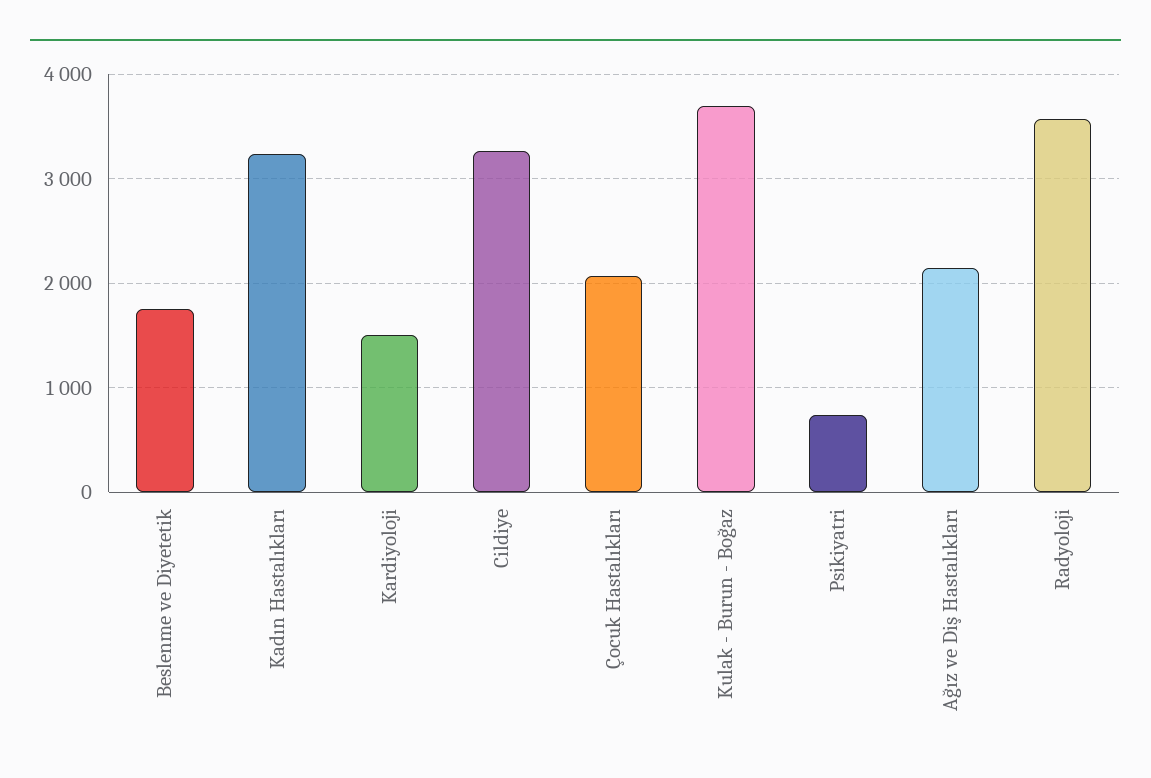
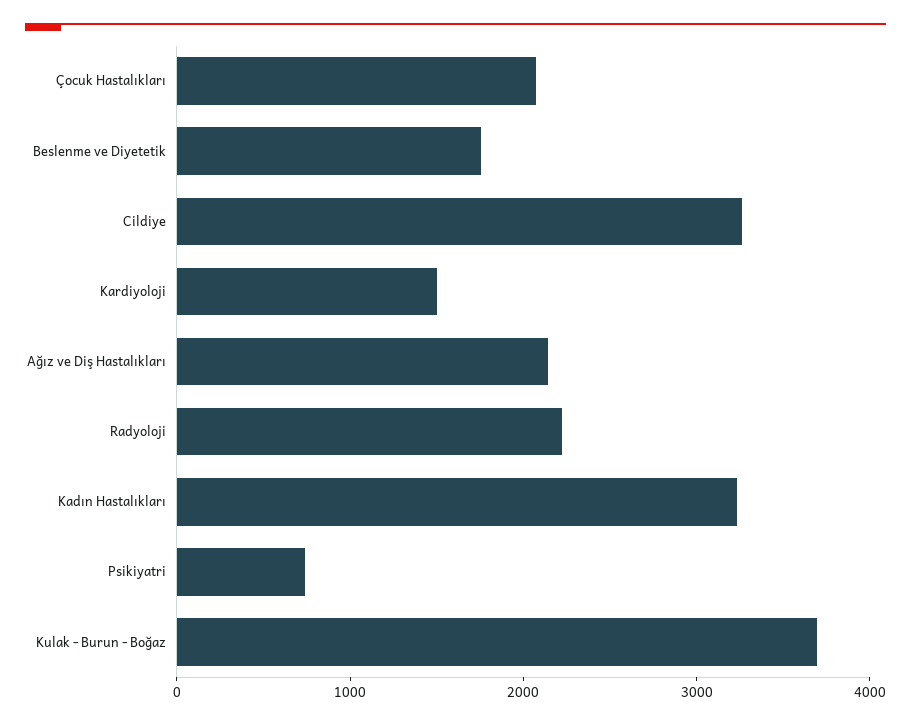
  {
    "Beslenme ve Diyetetik": 1800,
    "Kadın Hastalıkları": 3200,
    "Kardiyoloji": 1500,
    "Cildiye": 3300,
    "Çocuk Hastalıkları": 2100,
    "Kulak - Burun - Boğaz": 3700,
    "Psikiyatri": 700,
    "Ağız ve Diş Hastalıkları": 2100,
-   "Radyoloji": 3600
+   "Radyoloji": 2200
  }

